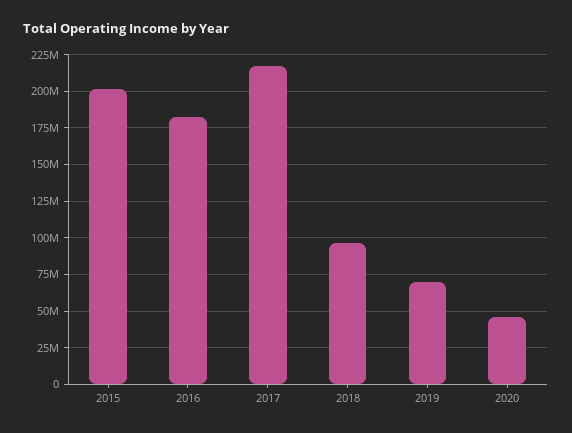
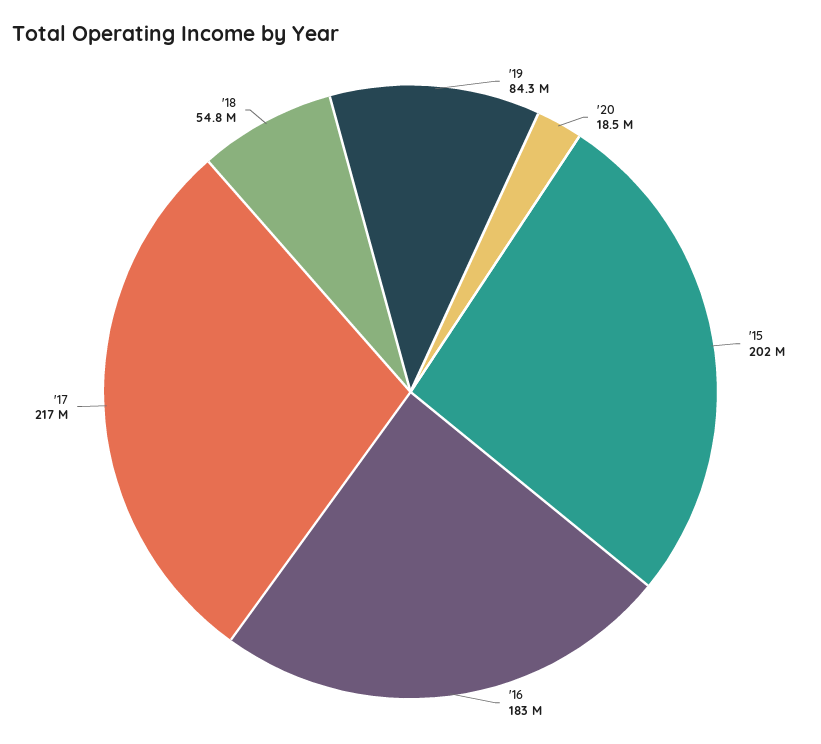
  {
    "2015": 202000000,
    "2016": 183000000,
    "2017": 217000000,
-   "2018": 95000000,
+   "2018": 54800000,
-   "2019": 70000000,
+   "2019": 84300000,
-   "2020": 45000000
+   "2020": 18500000
  }

